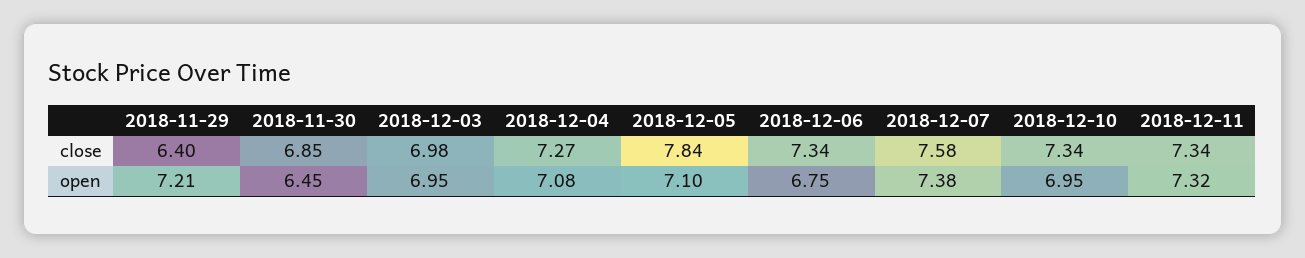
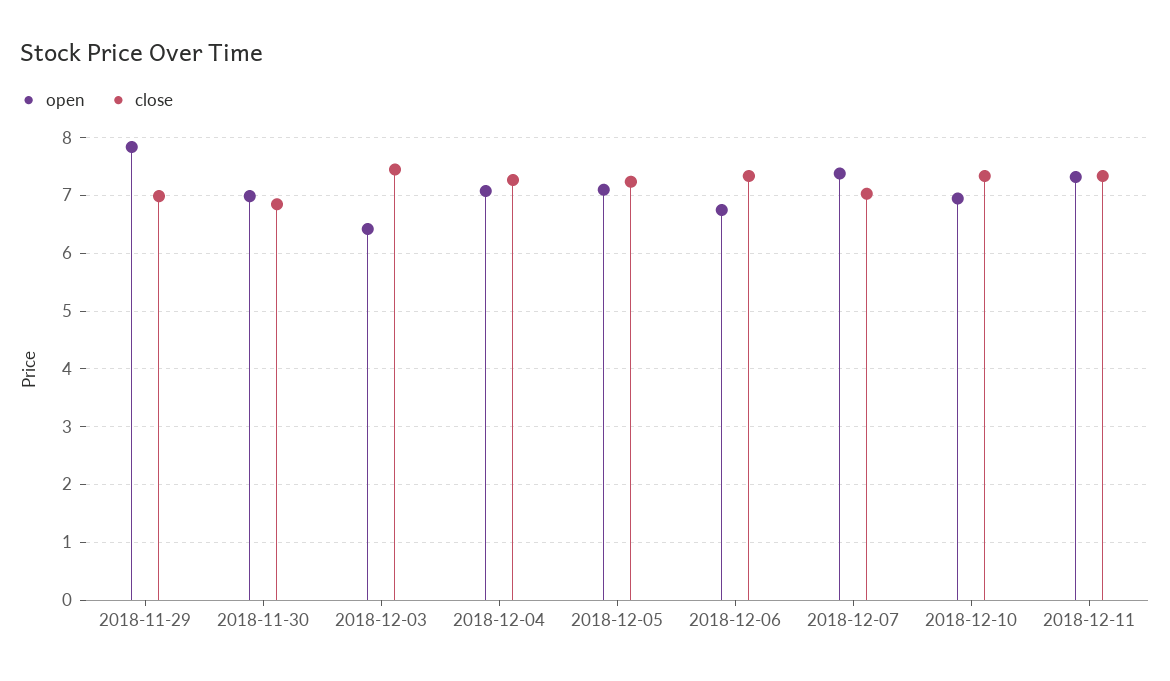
  {
    "close": {
-     "2018-11-29": 6.4,
+     "2018-11-29": 7,
      "2018-11-30": 6.85,
-     "2018-12-03": 6.98,
+     "2018-12-03": 7.4,
      "2018-12-04": 7.27,
-     "2018-12-05": 7.84,
+     "2018-12-05": 7.2,
      "2018-12-06": 7.34,
-     "2018-12-07": 7.58,
+     "2018-12-07": 7,
      "2018-12-10": 7.34,
      "2018-12-11": 7.34
    },
    "open": {
-     "2018-11-29": 7.21,
+     "2018-11-29": 7.8,
-     "2018-11-30": 6.45,
+     "2018-11-30": 7,
-     "2018-12-03": 6.95,
+     "2018-12-03": 6.4,
      "2018-12-04": 7.08,
      "2018-12-05": 7.1,
      "2018-12-06": 6.75,
      "2018-12-07": 7.38,
      "2018-12-10": 6.95,
      "2018-12-11": 7.32
    }
  }

